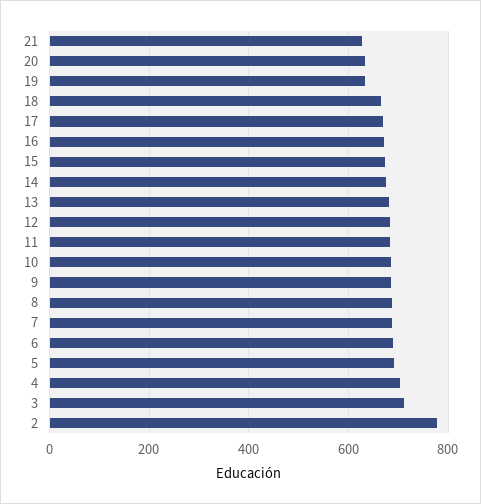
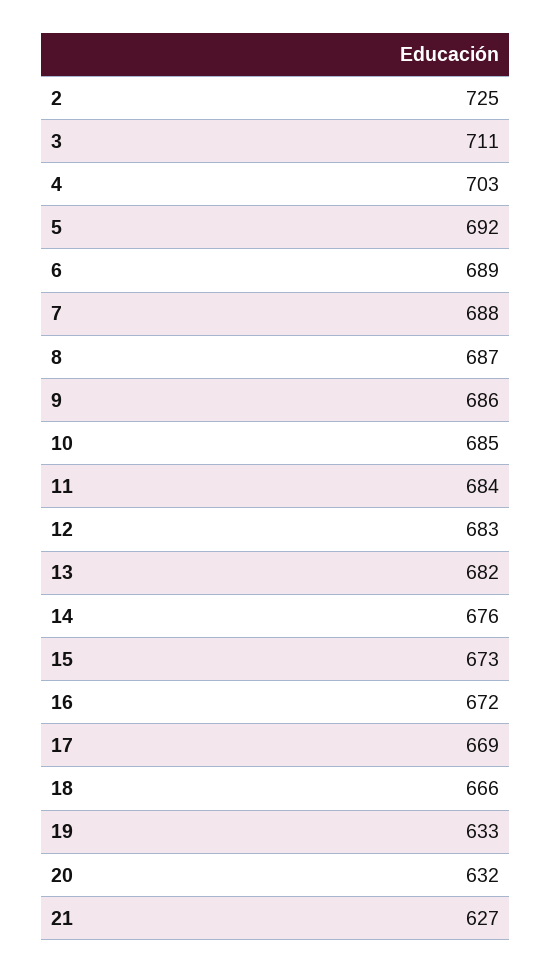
  {
    "21": 627,
    "20": 632,
    "19": 633,
    "18": 666,
    "17": 669,
    "16": 672,
    "15": 673,
    "14": 676,
    "13": 682,
    "12": 683,
    "11": 684,
    "10": 685,
    "9": 686,
    "8": 687,
    "7": 688,
    "6": 689,
    "5": 692,
    "4": 703,
    "3": 711,
-   "2": 780
+   "2": 725
  }

